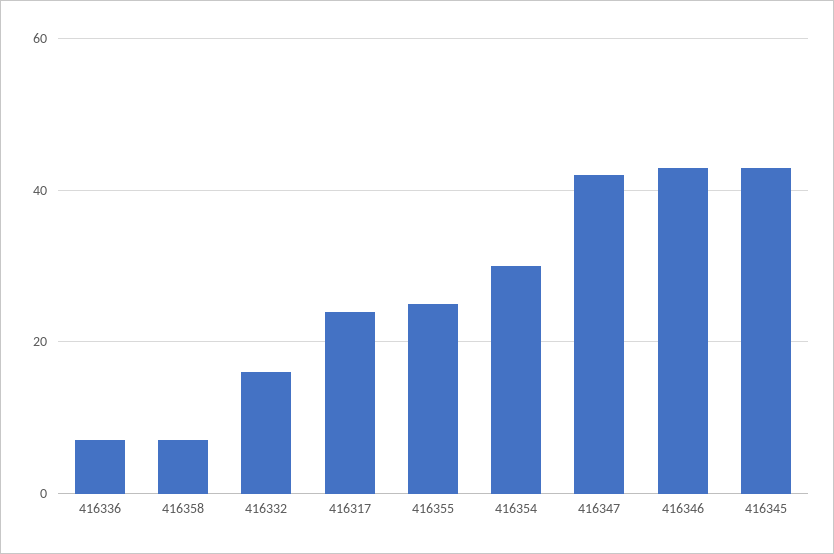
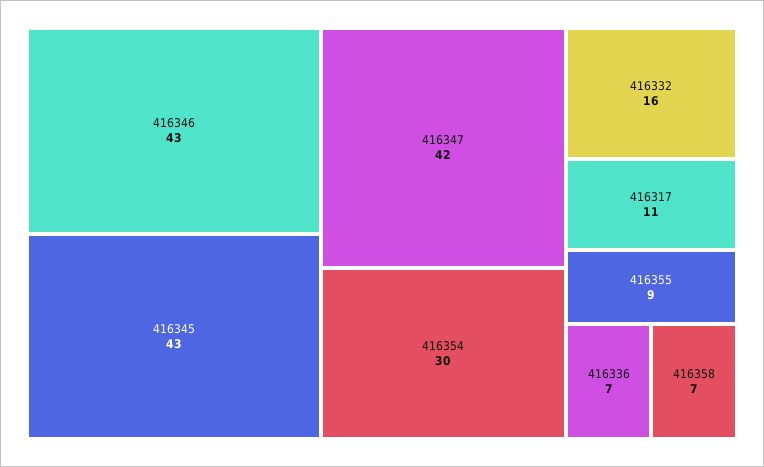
  {
    "416336": 7,
    "416358": 7,
    "416332": 16,
-   "416317": 25,
+   "416317": 11,
-   "416355": 25,
+   "416355": 9,
    "416354": 30,
    "416347": 42,
    "416346": 43,
    "416345": 43
  }

